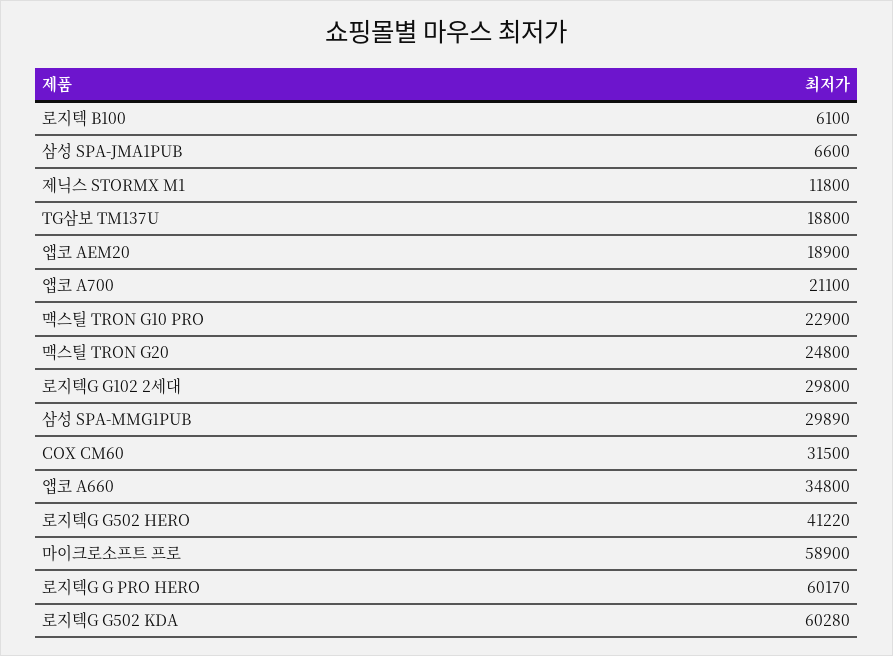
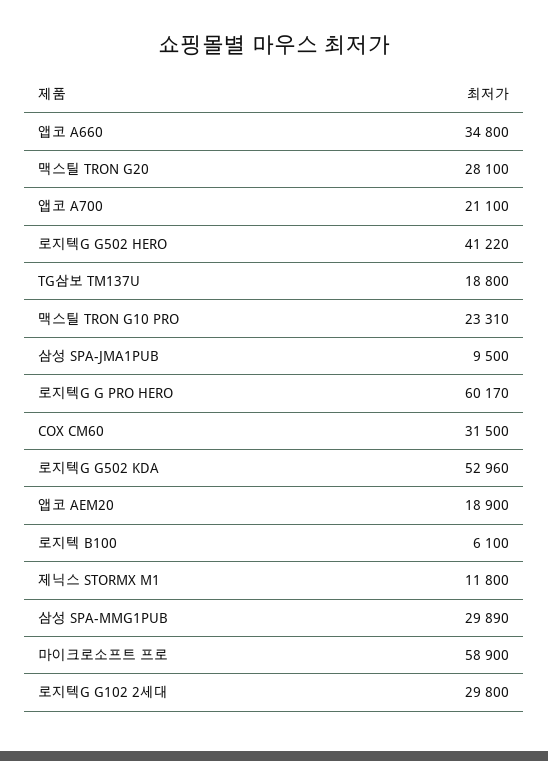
  {
    "로지텍 B100": 6100,
-   "삼성 SPA-JMA1PUB": 6600,
+   "삼성 SPA-JMA1PUB": 9500,
    "제닉스 STORMX M1": 11800,
    "TG삼보 TM137U": 18800,
    "앱코 AEM20": 18900,
    "앱코 A700": 21100,
-   "맥스틸 TRON G10 PRO": 22900,
+   "맥스틸 TRON G10 PRO": 23310,
-   "맥스틸 TRON G20": 24800,
+   "맥스틸 TRON G20": 28100,
    "로지텍G G102 2세대": 29800,
    "삼성 SPA-MMG1PUB": 29890,
    "COX CM60": 31500,
    "앱코 A660": 34800,
    "로지텍G G502 HERO": 41220,
    "마이크로소프트 프로": 58900,
    "로지텍G G PRO HERO": 60170,
-   "로지텍G G502 KDA": 60280
+   "로지텍G G502 KDA": 52960
  }

